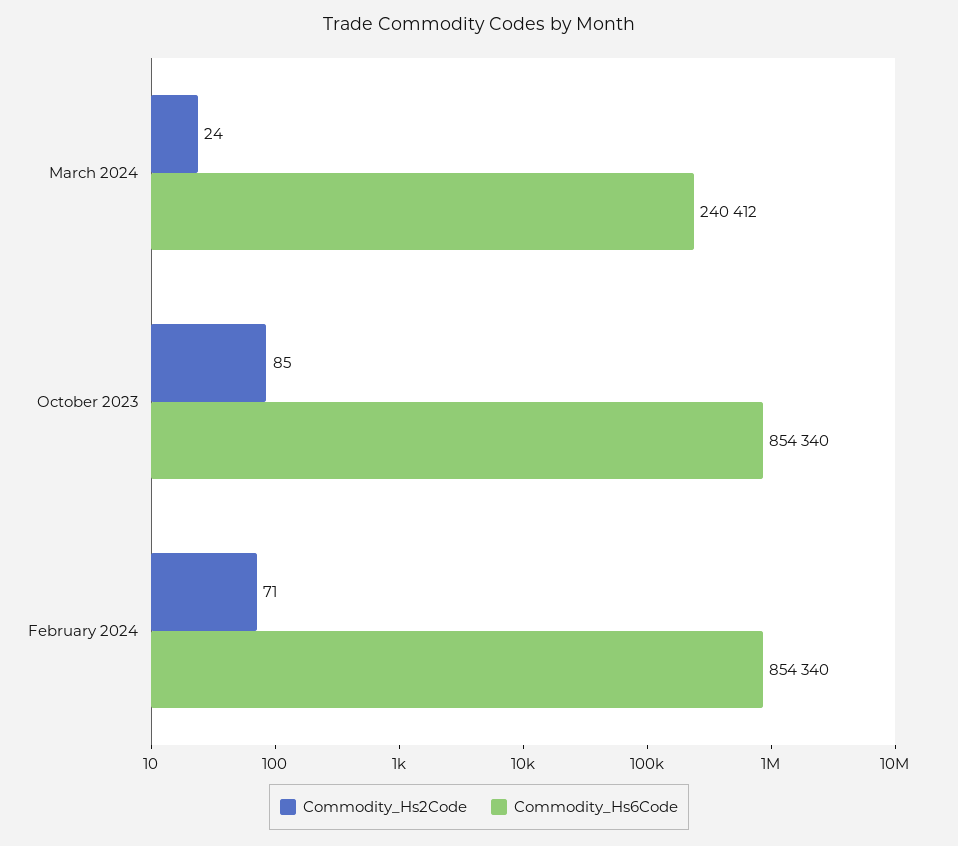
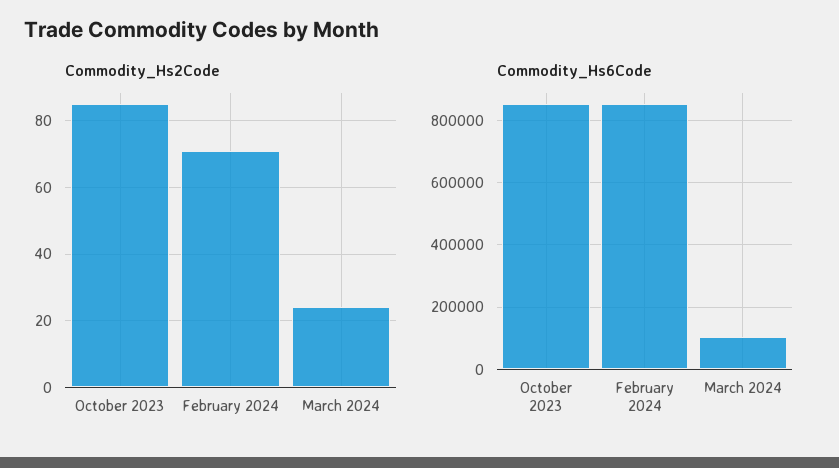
  {
    "Commodity_Hs2Code": {
      "March 2024": 24,
      "October 2023": 85,
      "February 2024": 71
    },
    "Commodity_Hs6Code": {
-     "March 2024": 240412,
+     "March 2024": 100000,
      "October 2023": 854340,
      "February 2024": 854340
    }
  }

